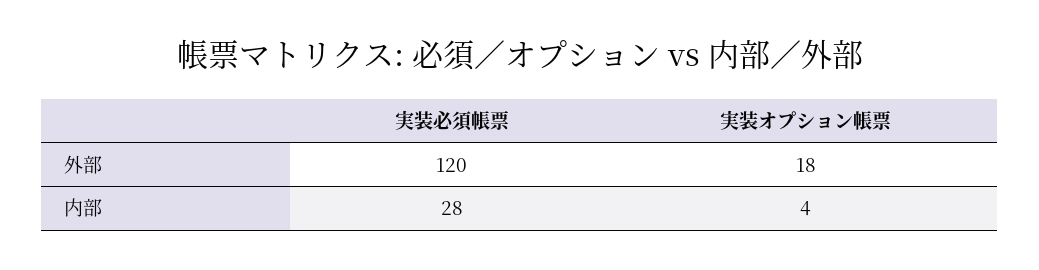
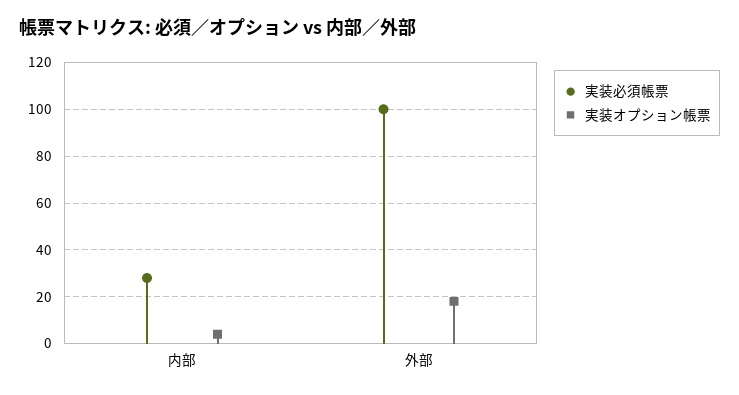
  {
    "実装必須帳票": {
-     "外部": 120,
+     "外部": 100,
      "内部": 28
    },
    "実装オプション帳票": {
      "外部": 18,
      "内部": 4
    }
  }

